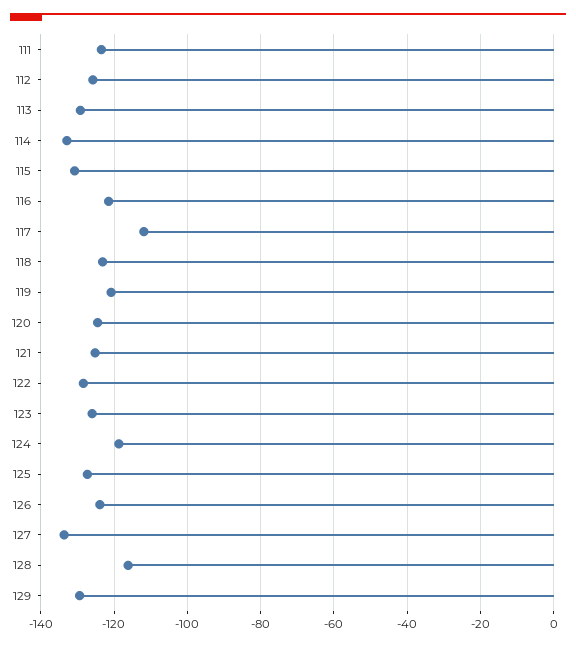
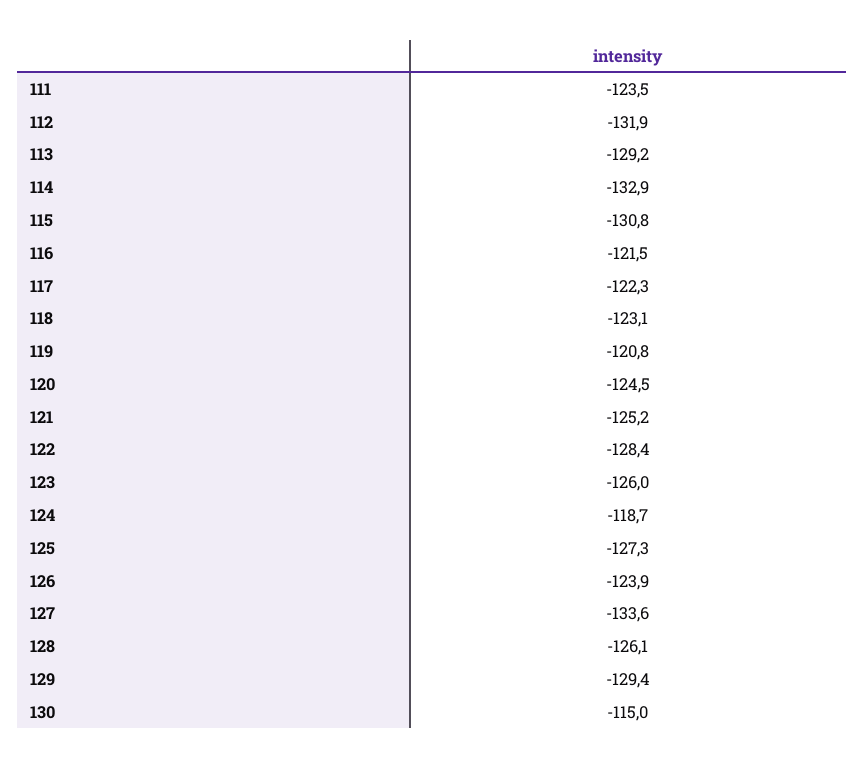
  {
    "111": -123.5,
-   "112": -126,
+   "112": -131.9,
    "113": -129.2,
    "114": -132.9,
    "115": -130.8,
    "116": -121.5,
-   "117": -112,
+   "117": -122.3,
    "118": -123.1,
    "119": -120.8,
    "120": -124.5,
    "121": -125.2,
    "122": -128.4,
    "123": -126,
    "124": -118.7,
    "125": -127.3,
    "126": -123.9,
    "127": -133.6,
-   "128": -116,
+   "128": -126.1,
-   "129": -129.4
+   "129": -129.4,
+   "130": -115
  }

